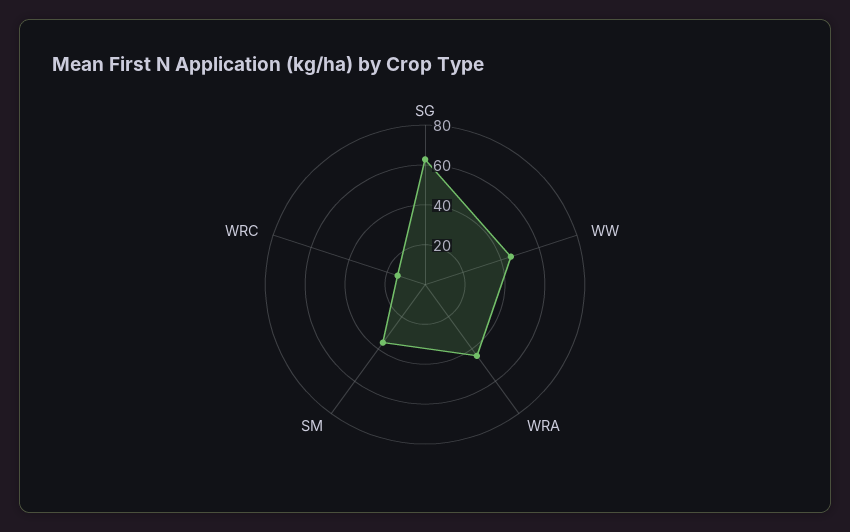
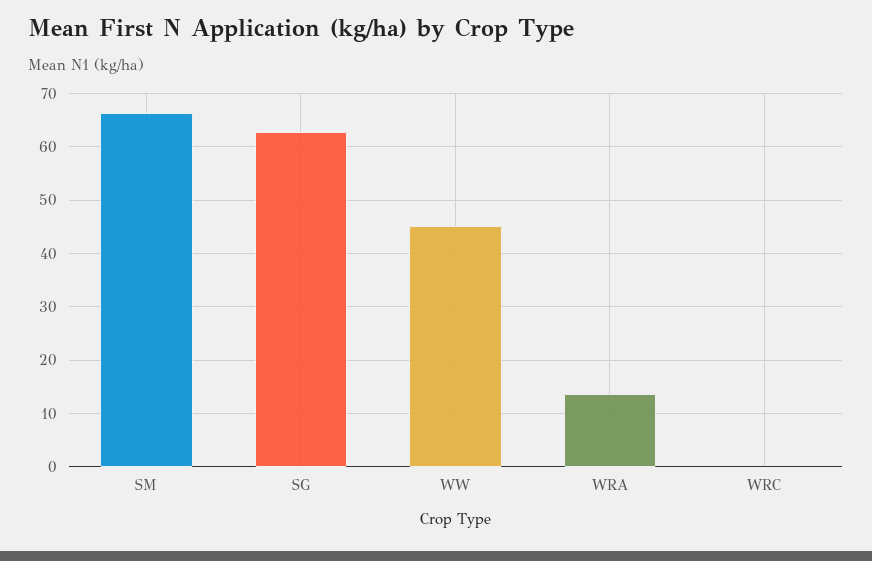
  {
    "SG": 62,
    "WW": 46,
-   "WRA": 45,
+   "WRA": 14,
-   "SM": 35,
+   "SM": 66,
-   "WRC": 15
+   "WRC": 0
  }

